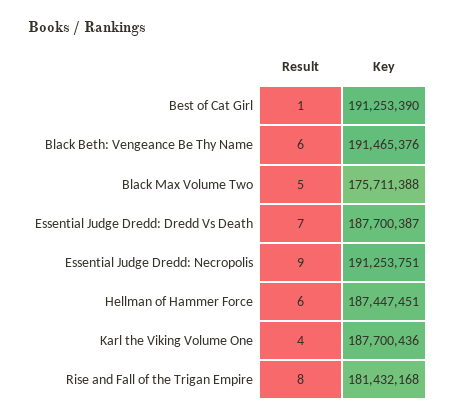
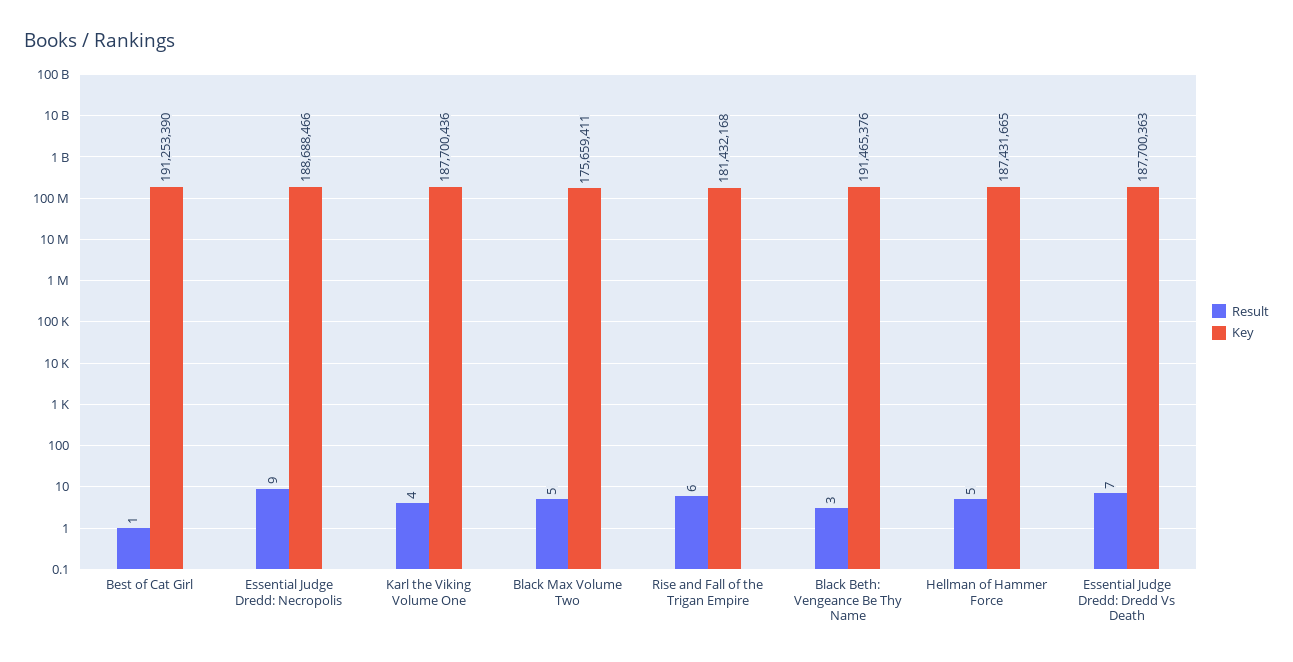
  {
    "Result": {
      "Best of Cat Girl": 1,
-     "Black Beth: Vengeance Be Thy Name": 6,
+     "Black Beth: Vengeance Be Thy Name": 3,
      "Black Max Volume Two": 5,
      "Essential Judge Dredd: Dredd Vs Death": 7,
      "Essential Judge Dredd: Necropolis": 9,
-     "Hellman of Hammer Force": 6,
+     "Hellman of Hammer Force": 5,
      "Karl the Viking Volume One": 4,
-     "Rise and Fall of the Trigan Empire": 8
+     "Rise and Fall of the Trigan Empire": 6
    },
    "Key": {
      "Best of Cat Girl": 191253390,
      "Black Beth: Vengeance Be Thy Name": 191465376,
-     "Black Max Volume Two": 175711388,
+     "Black Max Volume Two": 175659411,
-     "Essential Judge Dredd: Dredd Vs Death": 187700387,
+     "Essential Judge Dredd: Dredd Vs Death": 187700363,
-     "Essential Judge Dredd: Necropolis": 191253751,
+     "Essential Judge Dredd: Necropolis": 188688466,
-     "Hellman of Hammer Force": 187447451,
+     "Hellman of Hammer Force": 187431665,
      "Karl the Viking Volume One": 187700436,
      "Rise and Fall of the Trigan Empire": 181432168
    }
  }

